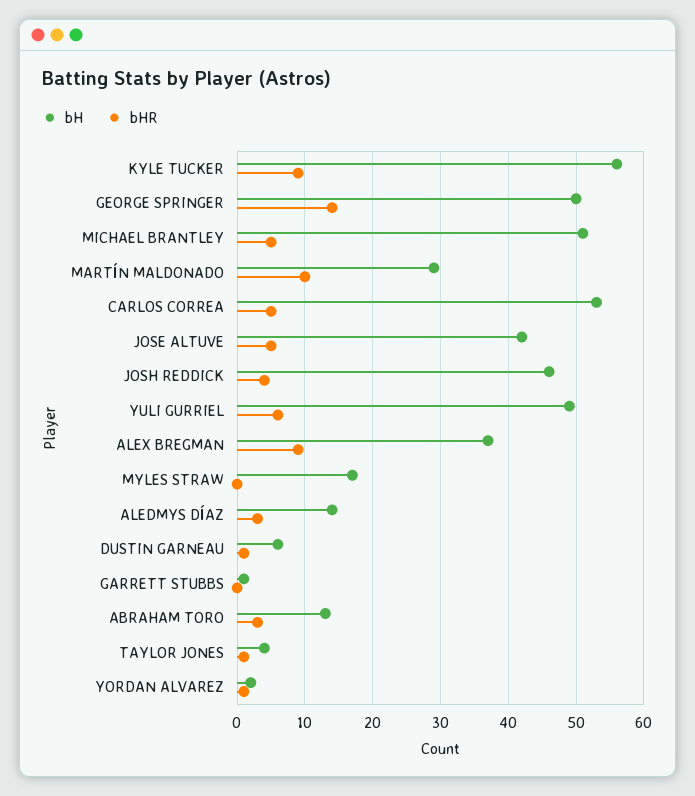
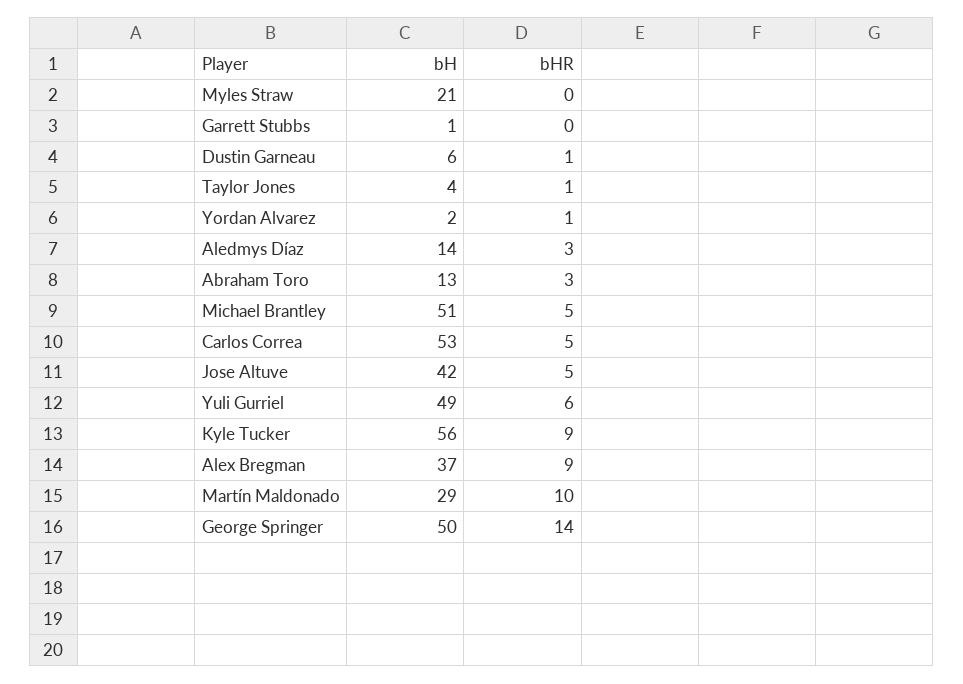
  {
    "bH": {
      "KYLE TUCKER": 56,
      "GEORGE SPRINGER": 50,
      "MICHAEL BRANTLEY": 51,
      "MARTÍN MALDONADO": 29,
      "CARLOS CORREA": 53,
      "JOSE ALTUVE": 42,
-     "JOSH REDDICK": 46,
      "YULI GURRIEL": 49,
      "ALEX BREGMAN": 37,
-     "MYLES STRAW": 17,
+     "MYLES STRAW": 21,
      "ALEDMYS DÍAZ": 14,
      "DUSTIN GARNEAU": 6,
      "GARRETT STUBBS": 1,
      "ABRAHAM TORO": 13,
      "TAYLOR JONES": 4,
      "YORDAN ALVAREZ": 2
    },
    "bHR": {
      "KYLE TUCKER": 9,
      "GEORGE SPRINGER": 14,
      "MICHAEL BRANTLEY": 5,
      "MARTÍN MALDONADO": 10,
      "CARLOS CORREA": 5,
      "JOSE ALTUVE": 5,
-     "JOSH REDDICK": 4,
      "YULI GURRIEL": 6,
      "ALEX BREGMAN": 9,
      "MYLES STRAW": 0,
      "ALEDMYS DÍAZ": 3,
      "DUSTIN GARNEAU": 1,
      "GARRETT STUBBS": 0,
      "ABRAHAM TORO": 3,
      "TAYLOR JONES": 1,
      "YORDAN ALVAREZ": 1
    }
  }

